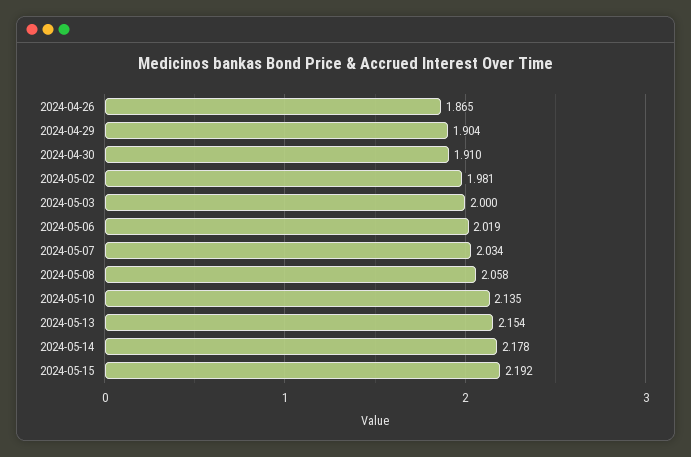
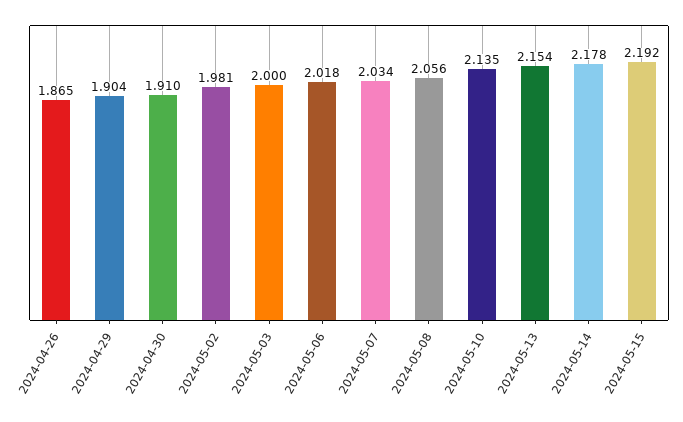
  {
    "2024-04-26": 1.865,
    "2024-04-29": 1.904,
    "2024-04-30": 1.91,
    "2024-05-02": 1.981,
    "2024-05-03": 2,
-   "2024-05-06": 2.019,
+   "2024-05-06": 2.018,
    "2024-05-07": 2.034,
-   "2024-05-08": 2.058,
+   "2024-05-08": 2.056,
    "2024-05-10": 2.135,
    "2024-05-13": 2.154,
    "2024-05-14": 2.178,
    "2024-05-15": 2.192
  }

